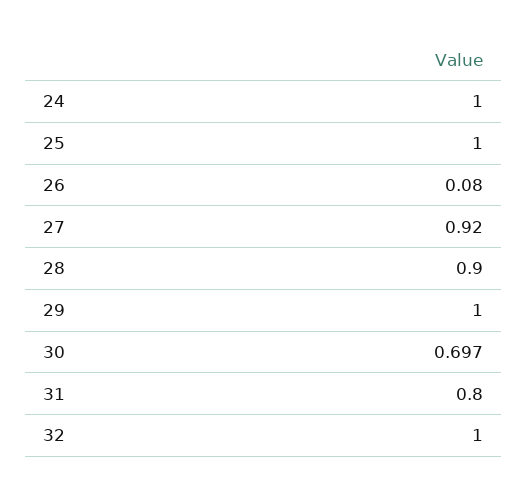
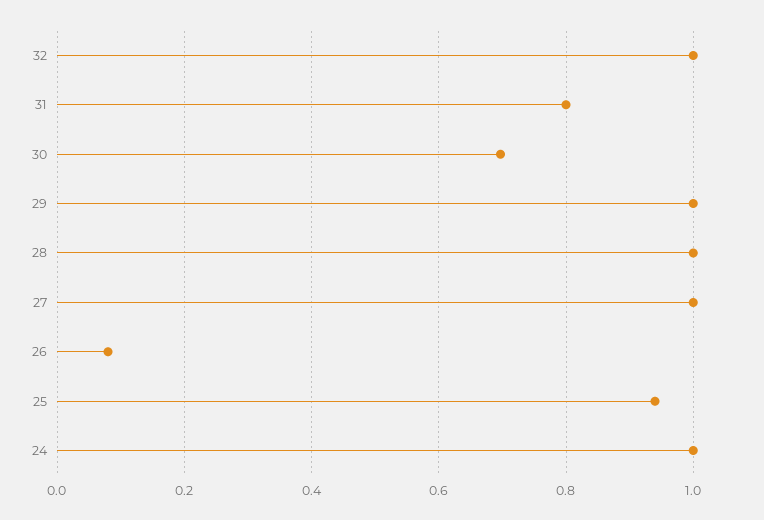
  {
    "24": 1,
-   "25": 1,
+   "25": 0.94,
    "26": 0.08,
-   "27": 0.92,
+   "27": 1,
-   "28": 0.9,
+   "28": 1,
    "29": 1,
    "30": 0.697,
    "31": 0.8,
    "32": 1
  }

